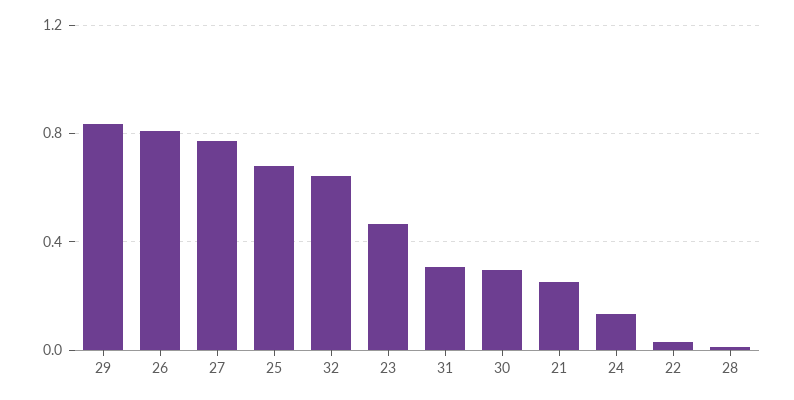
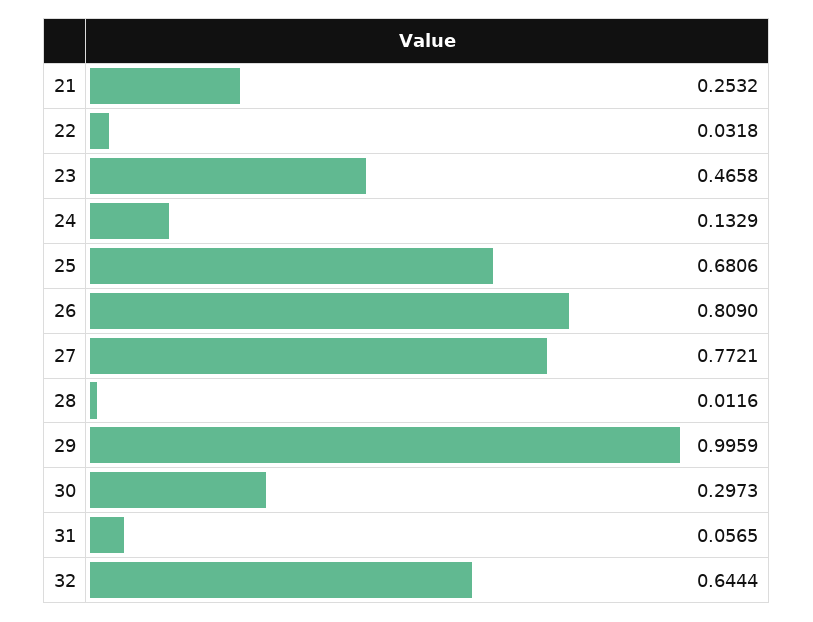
  {
-   "29": 0.85,
+   "29": 0.9959,
    "26": 0.809,
    "27": 0.7721,
    "25": 0.6806,
    "32": 0.6444,
    "23": 0.4658,
-   "31": 0.3,
+   "31": 0.0565,
    "30": 0.2973,
    "21": 0.2532,
    "24": 0.1329,
    "22": 0.0318,
    "28": 0.0116
  }

